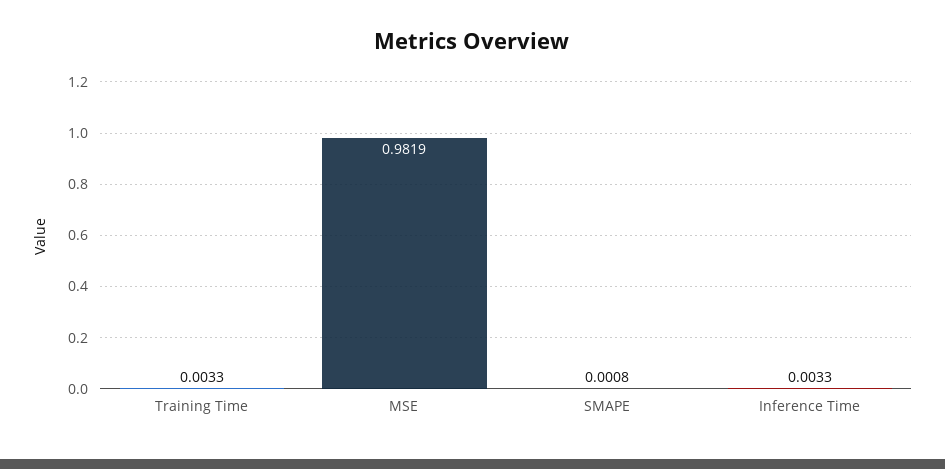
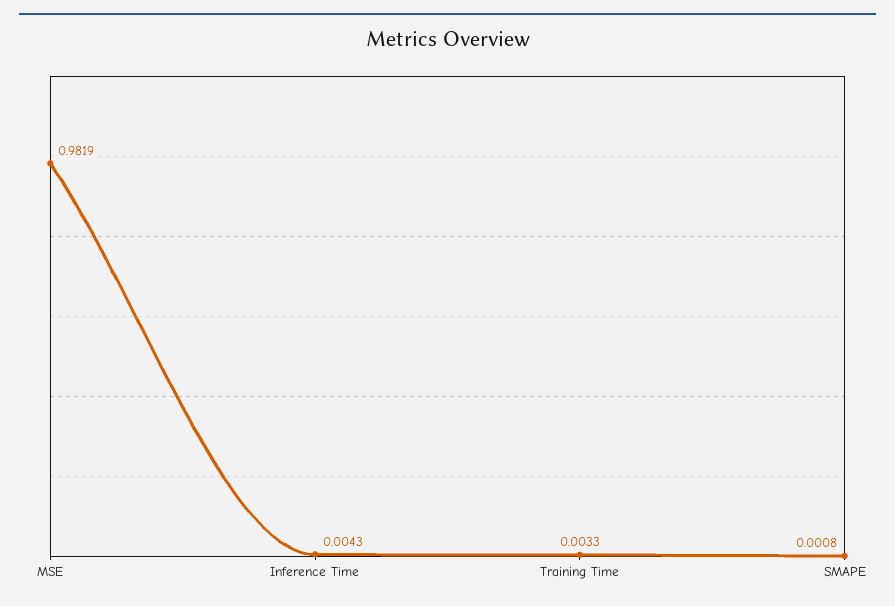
  {
    "Training Time": 0.0033,
    "MSE": 0.9819,
    "SMAPE": 0.0008,
-   "Inference Time": 0.0033
+   "Inference Time": 0.0043
  }

